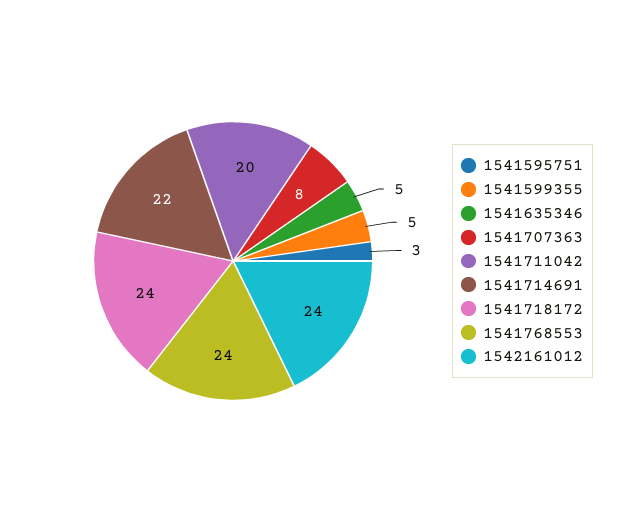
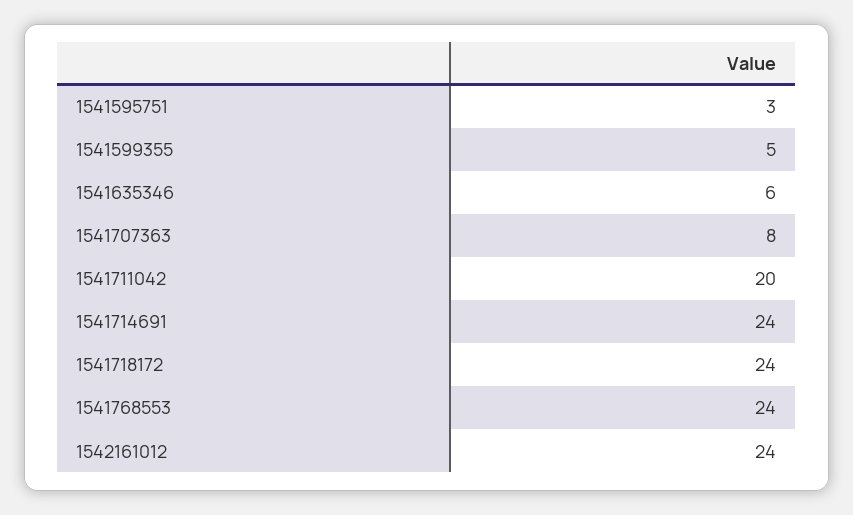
  {
    "1541595751": 3,
    "1541599355": 5,
-   "1541635346": 5,
+   "1541635346": 6,
    "1541707363": 8,
    "1541711042": 20,
-   "1541714691": 22,
+   "1541714691": 24,
    "1541718172": 24,
    "1541768553": 24,
    "1542161012": 24
  }

